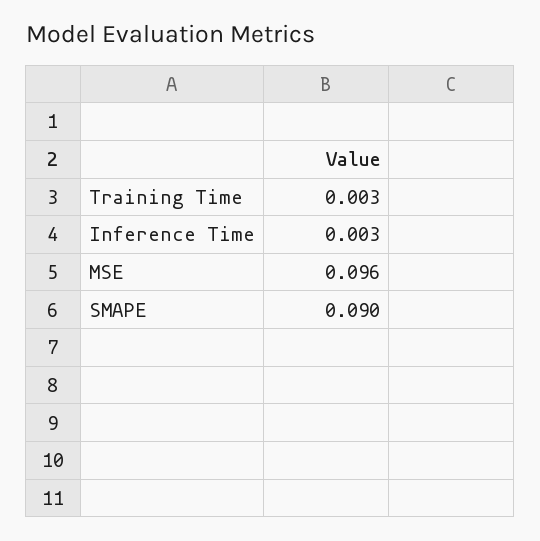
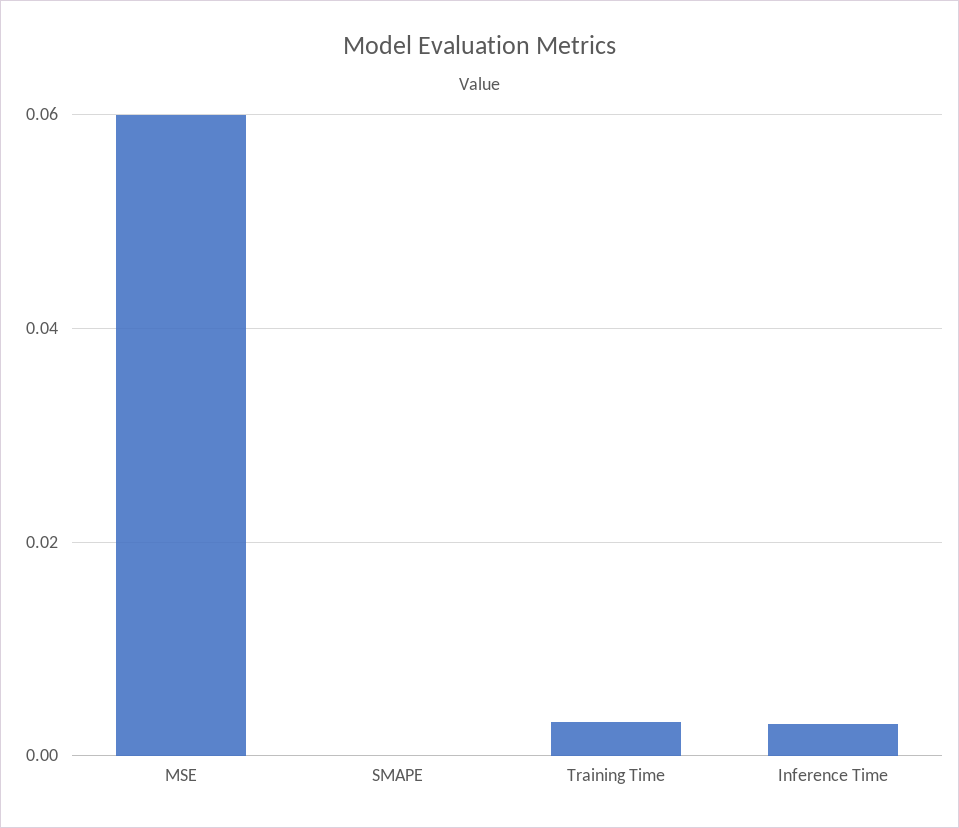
  {
    "Training Time": 0.003,
    "Inference Time": 0.003,
-   "MSE": 0.096,
+   "MSE": 0.06,
-   "SMAPE": 0.09
+   "SMAPE": 0
  }

